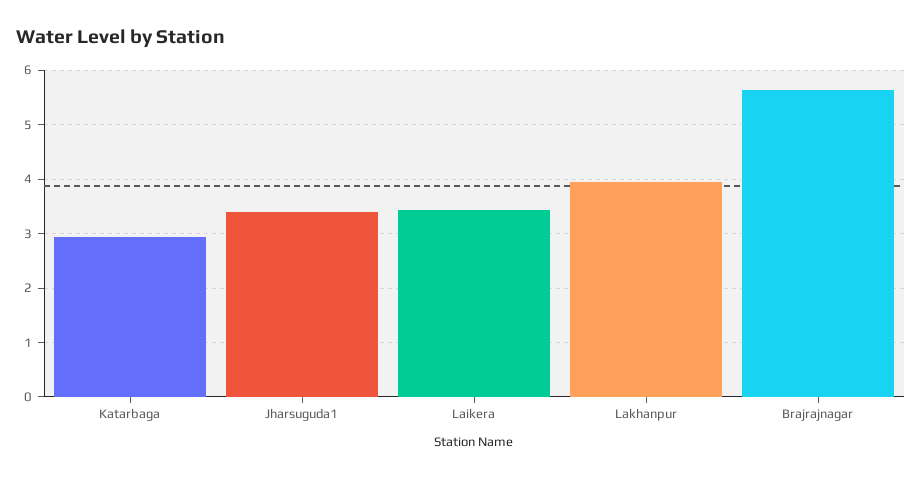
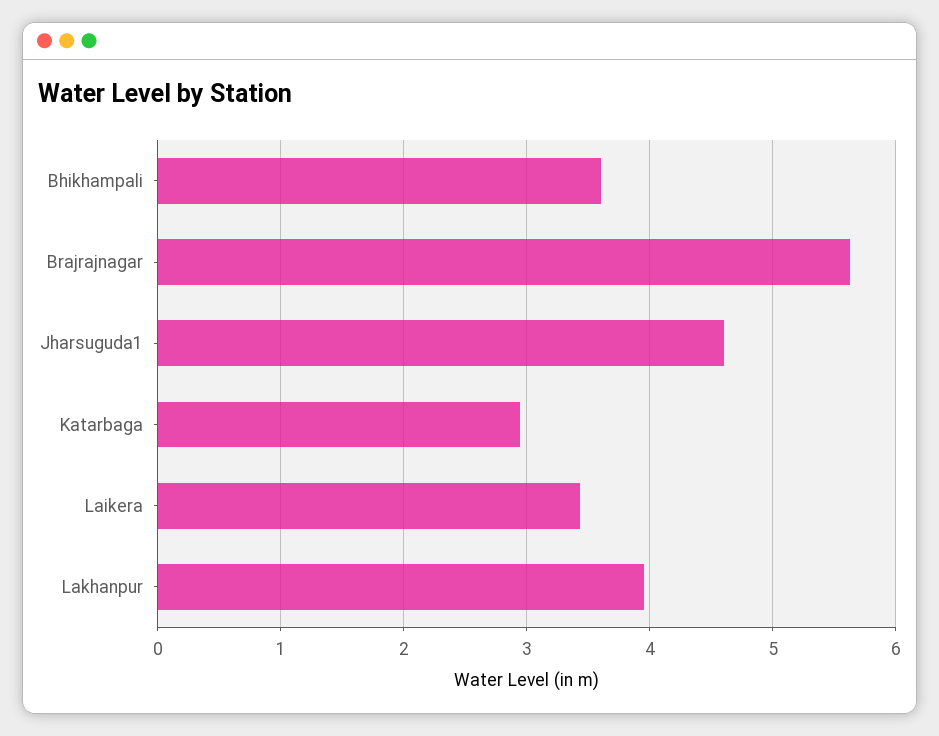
  {
    "Katarbaga": 2.9,
-   "Jharsuguda1": 3.4,
+   "Jharsuguda1": 4.6,
    "Laikera": 3.4,
    "Lakhanpur": 4,
-   "Brajrajnagar": 5.6
+   "Brajrajnagar": 5.6,
+   "Bhikhampali": 3.6
  }

